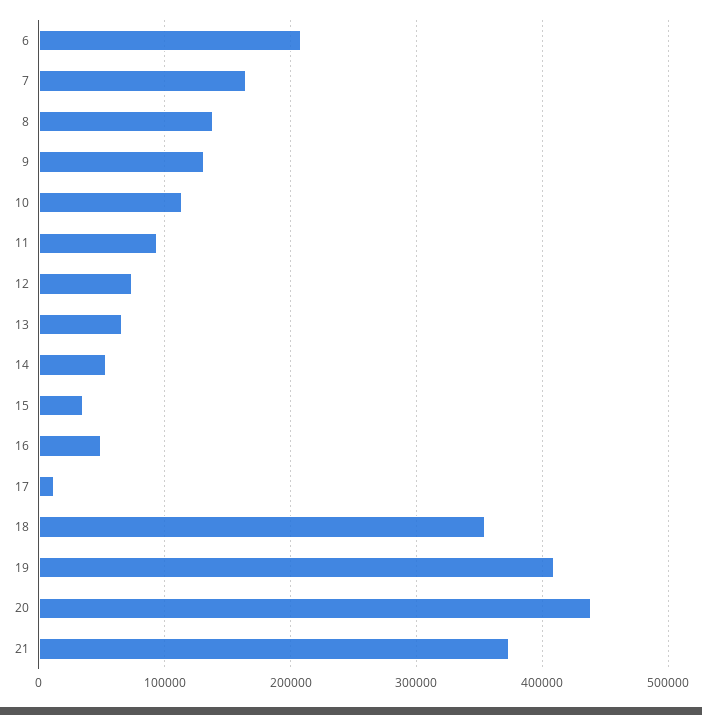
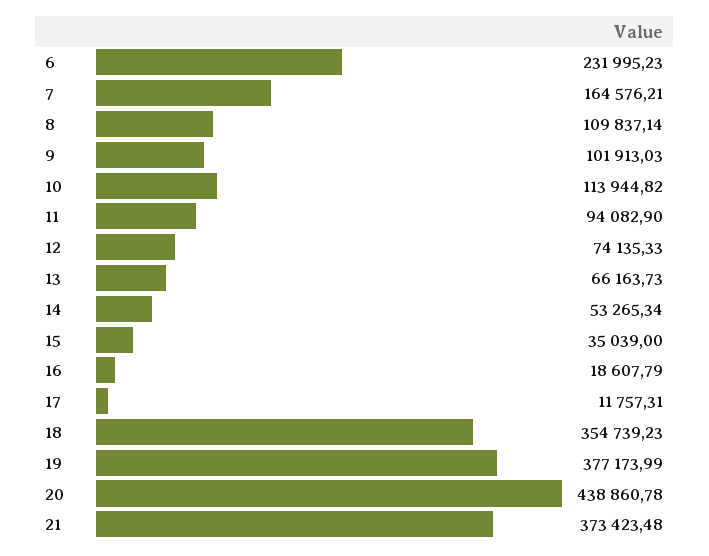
  {
-   "6": 210000,
+   "6": 231995.23,
    "7": 164576.21,
-   "8": 140000,
+   "8": 109837.14,
-   "9": 130000,
+   "9": 101913.03,
    "10": 113944.82,
    "11": 94082.9,
    "12": 74135.33,
    "13": 66163.73,
    "14": 53265.34,
    "15": 35039,
-   "16": 50000,
+   "16": 18607.79,
    "17": 11757.31,
    "18": 354739.23,
-   "19": 410000,
+   "19": 377173.99,
    "20": 438860.78,
    "21": 373423.48
  }

